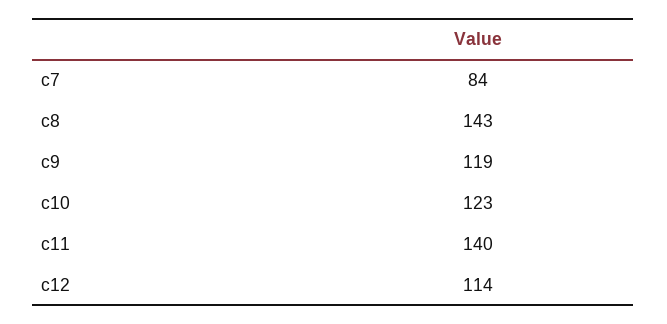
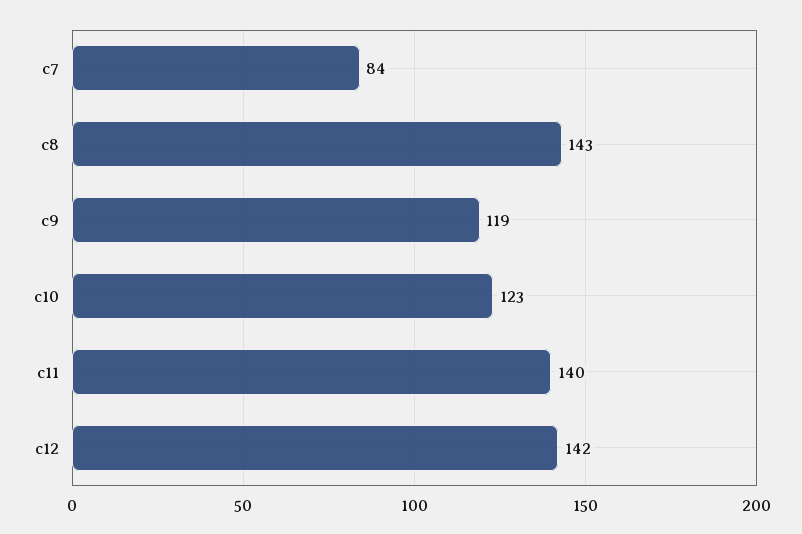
  {
    "c7": 84,
    "c8": 143,
    "c9": 119,
    "c10": 123,
    "c11": 140,
-   "c12": 114
+   "c12": 142
  }

